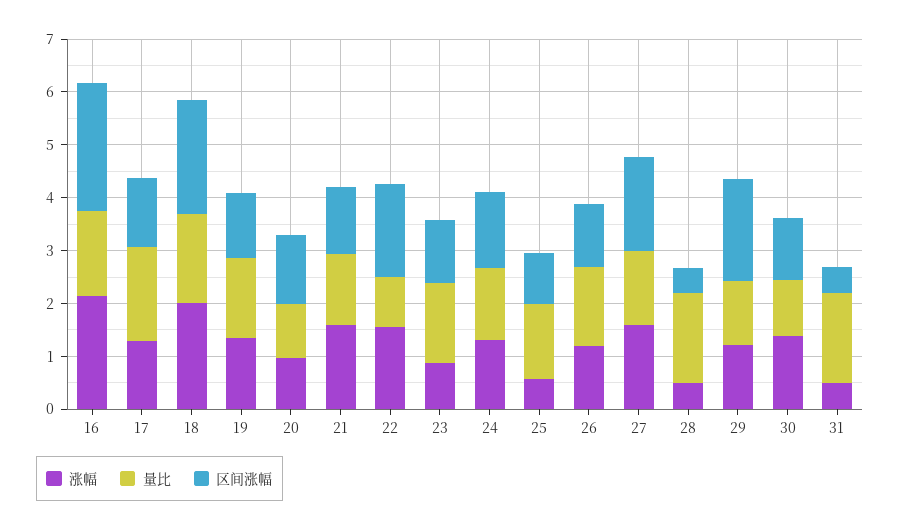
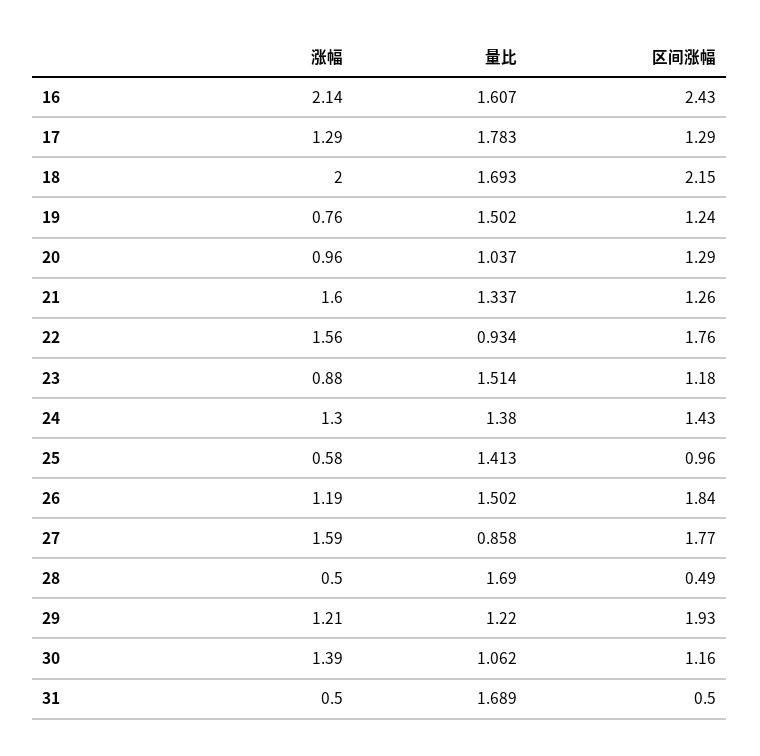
  {
    "涨幅": {
      "16": 2.14,
      "17": 1.29,
      "18": 2,
-     "19": 1.4,
+     "19": 0.76,
      "20": 0.96,
      "21": 1.6,
      "22": 1.56,
      "23": 0.88,
      "24": 1.3,
      "25": 0.58,
      "26": 1.19,
      "27": 1.59,
      "28": 0.5,
      "29": 1.21,
      "30": 1.39,
      "31": 0.5
    },
    "量比": {
      "16": 1.607,
      "17": 1.783,
      "18": 1.693,
      "19": 1.502,
      "20": 1.037,
      "21": 1.337,
      "22": 0.934,
      "23": 1.514,
      "24": 1.38,
      "25": 1.413,
      "26": 1.502,
-     "27": 1.4,
+     "27": 0.858,
      "28": 1.69,
      "29": 1.22,
      "30": 1.062,
      "31": 1.689
    },
    "区间涨幅": {
      "16": 2.43,
      "17": 1.29,
      "18": 2.15,
      "19": 1.24,
      "20": 1.29,
      "21": 1.26,
      "22": 1.76,
      "23": 1.18,
      "24": 1.43,
      "25": 0.96,
-     "26": 1.2,
+     "26": 1.84,
      "27": 1.77,
      "28": 0.49,
      "29": 1.93,
      "30": 1.16,
      "31": 0.5
    }
  }

